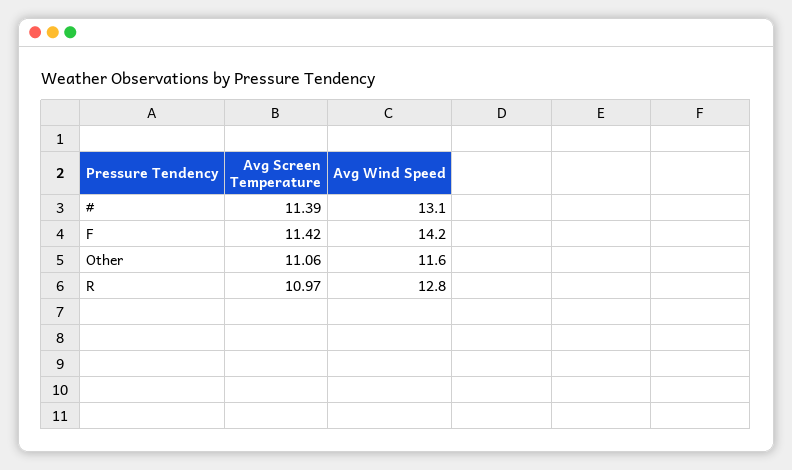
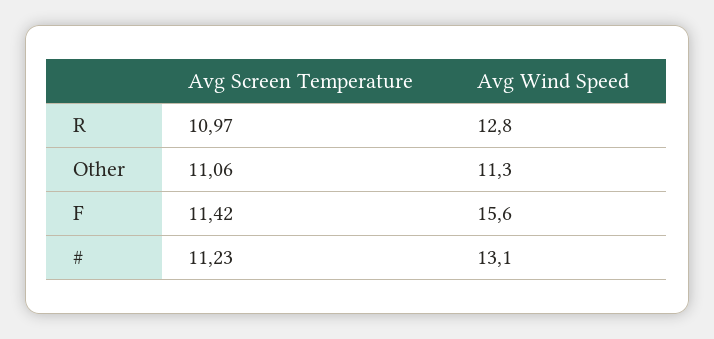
  {
    "Avg Screen Temperature": {
-     "#": 11.39,
+     "#": 11.23,
      "F": 11.42,
      "Other": 11.06,
      "R": 10.97
    },
    "Avg Wind Speed": {
      "#": 13.1,
-     "F": 14.2,
+     "F": 15.6,
-     "Other": 11.6,
+     "Other": 11.3,
      "R": 12.8
    }
  }

